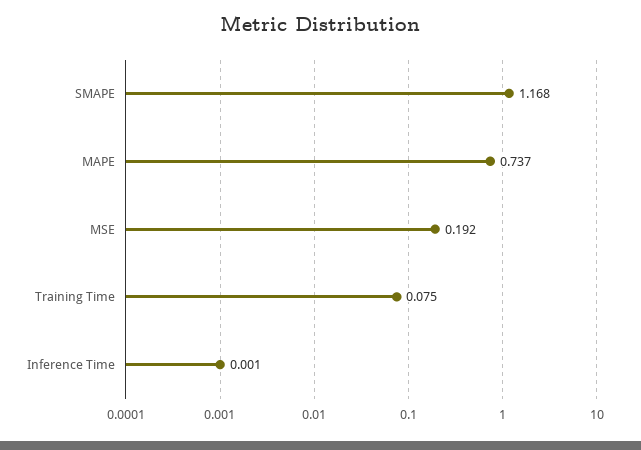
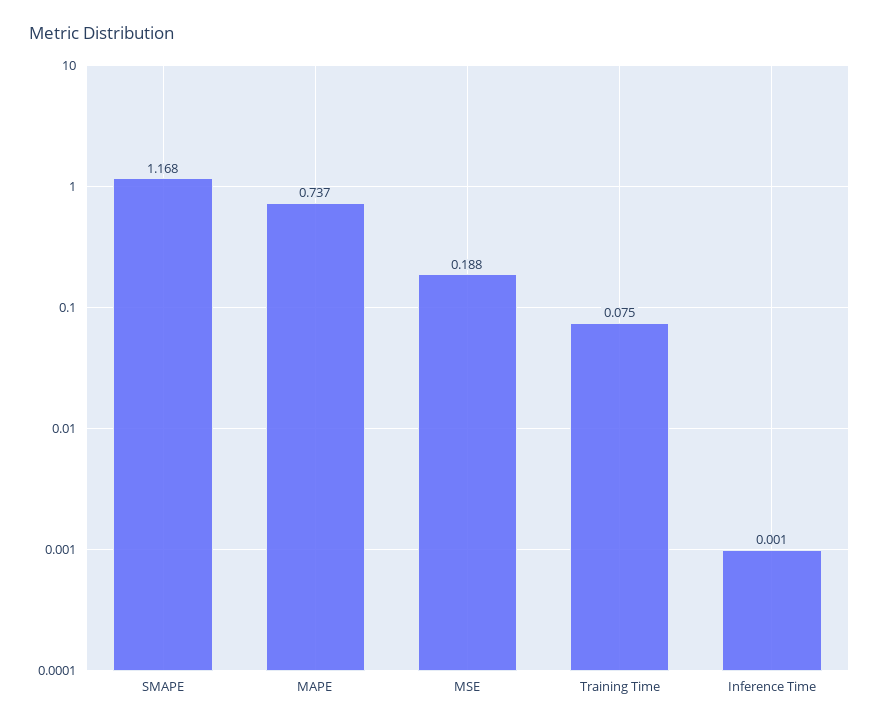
  {
    "SMAPE": 1.168,
    "MAPE": 0.737,
-   "MSE": 0.192,
+   "MSE": 0.188,
    "Training Time": 0.075,
    "Inference Time": 0.001
  }

